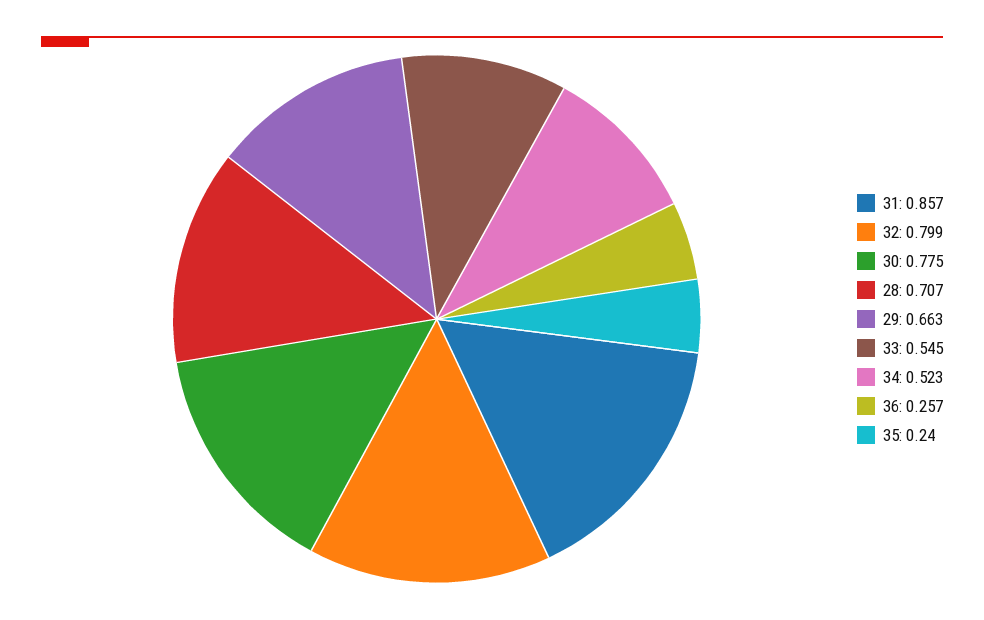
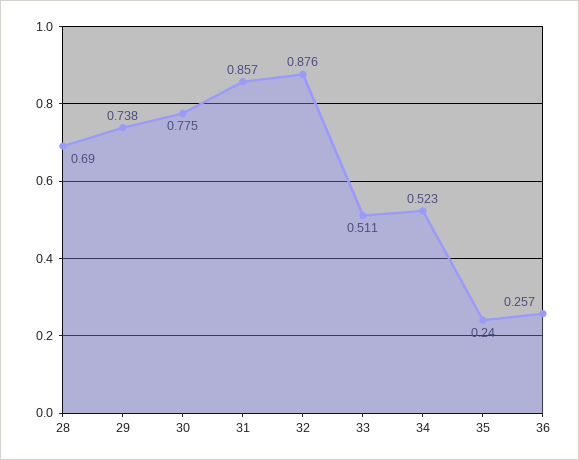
  {
    "31": 0.857,
-   "32": 0.799,
+   "32": 0.876,
    "30": 0.775,
-   "28": 0.707,
+   "28": 0.69,
-   "29": 0.663,
+   "29": 0.738,
-   "33": 0.545,
+   "33": 0.511,
    "34": 0.523,
    "36": 0.257,
    "35": 0.24
  }

